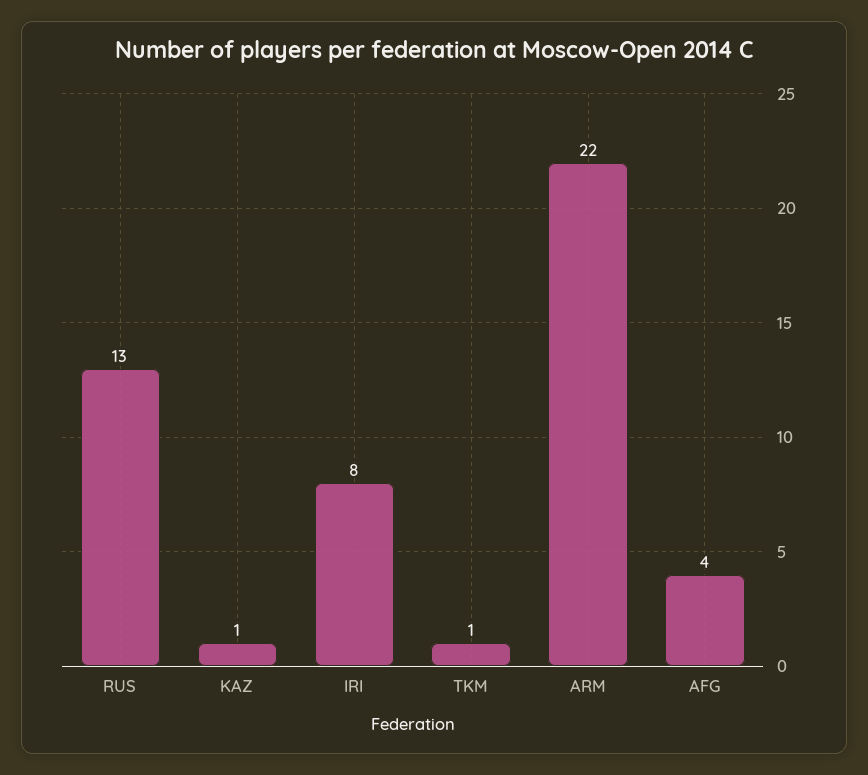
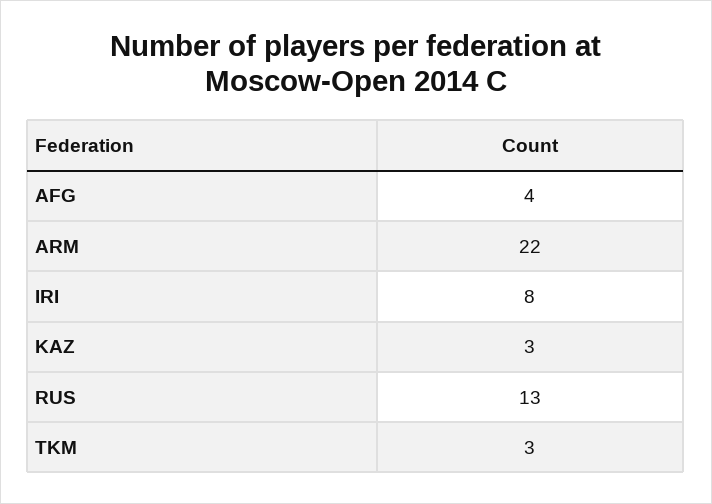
  {
    "RUS": 13,
-   "KAZ": 1,
+   "KAZ": 3,
    "IRI": 8,
-   "TKM": 1,
+   "TKM": 3,
    "ARM": 22,
    "AFG": 4
  }

